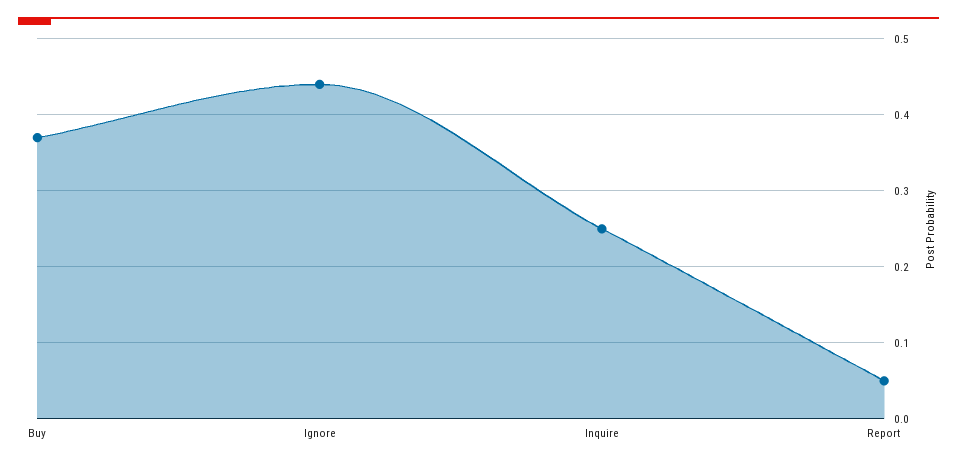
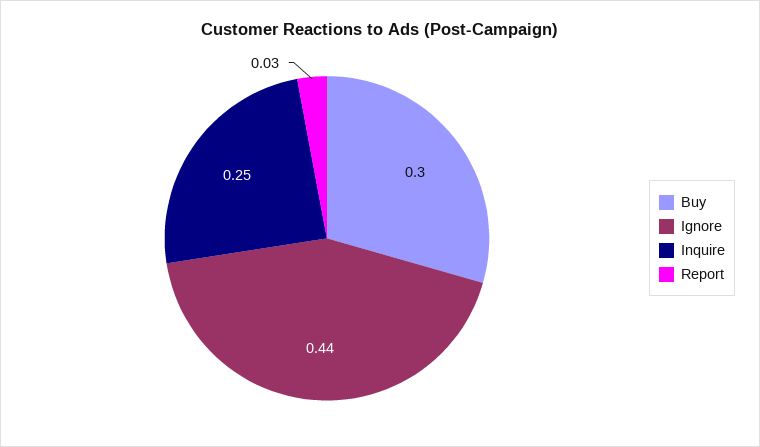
  {
-   "Buy": 0.37,
+   "Buy": 0.3,
    "Ignore": 0.44,
    "Inquire": 0.25,
-   "Report": 0.05
+   "Report": 0.03
  }

